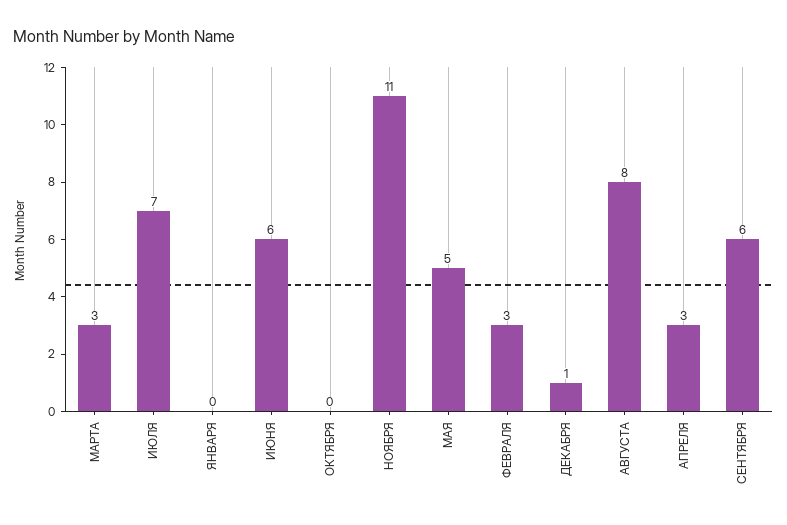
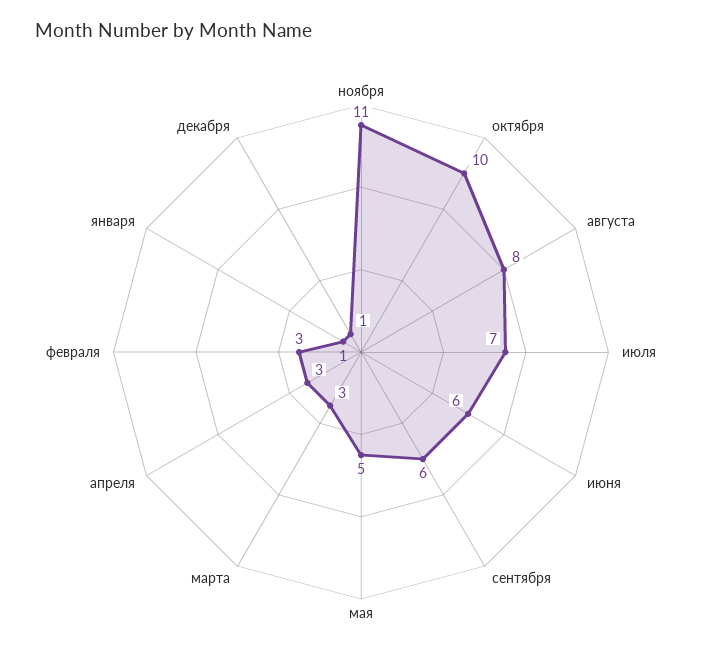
  {
    "МАРТА": 3,
    "ИЮЛЯ": 7,
-   "ЯНВАРЯ": 0,
+   "ЯНВАРЯ": 1,
    "ИЮНЯ": 6,
-   "ОКТЯБРЯ": 0,
+   "ОКТЯБРЯ": 10,
    "НОЯБРЯ": 11,
    "МАЯ": 5,
    "ФЕВРАЛЯ": 3,
    "ДЕКАБРЯ": 1,
    "АВГУСТА": 8,
    "АПРЕЛЯ": 3,
    "СЕНТЯБРЯ": 6
  }

